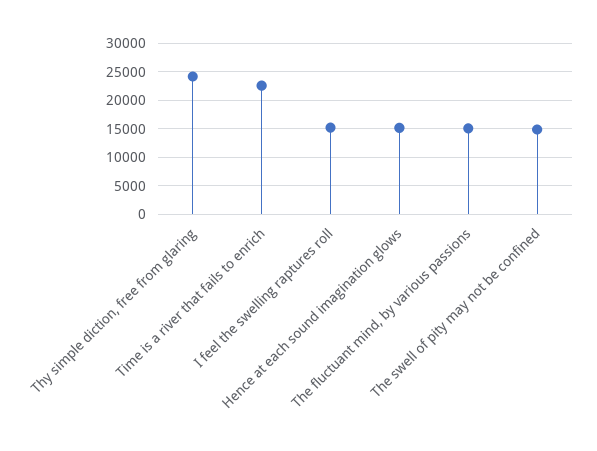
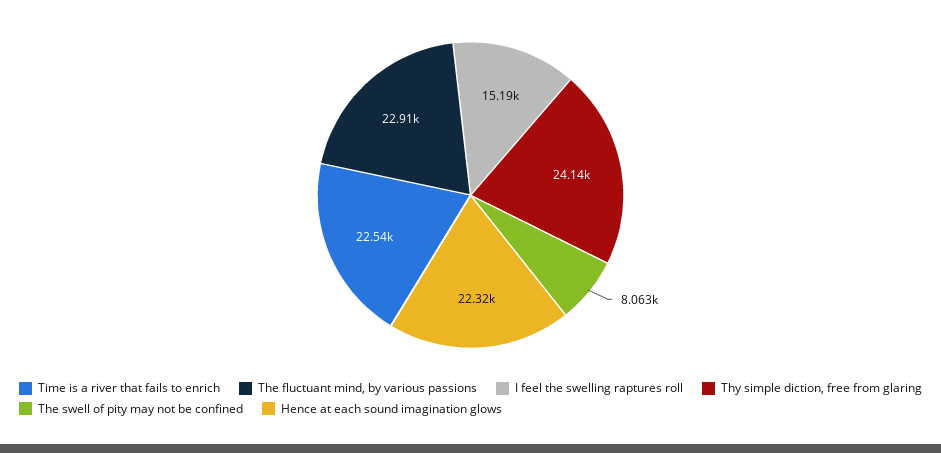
  {
    "Thy simple diction, free from glaring": 24140,
    "Time is a river that fails to enrich": 22540,
    "I feel the swelling raptures roll": 15190,
-   "Hence at each sound imagination glows": 15000,
+   "Hence at each sound imagination glows": 22320,
-   "The fluctuant mind, by various passions": 15000,
+   "The fluctuant mind, by various passions": 22910,
-   "The swell of pity may not be confined": 15000
+   "The swell of pity may not be confined": 8063
  }

